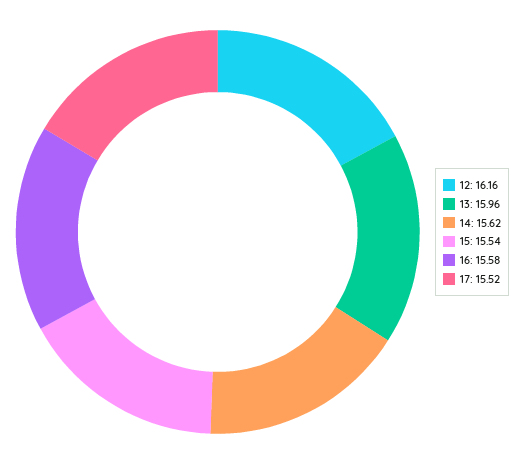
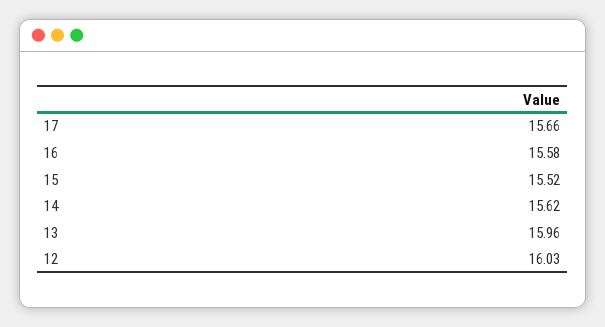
  {
-   "12": 16.16,
+   "12": 16.03,
    "13": 15.96,
    "14": 15.62,
-   "15": 15.54,
+   "15": 15.52,
    "16": 15.58,
-   "17": 15.52
+   "17": 15.66
  }

